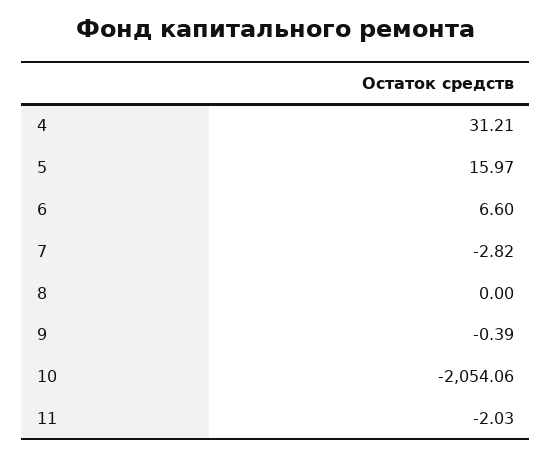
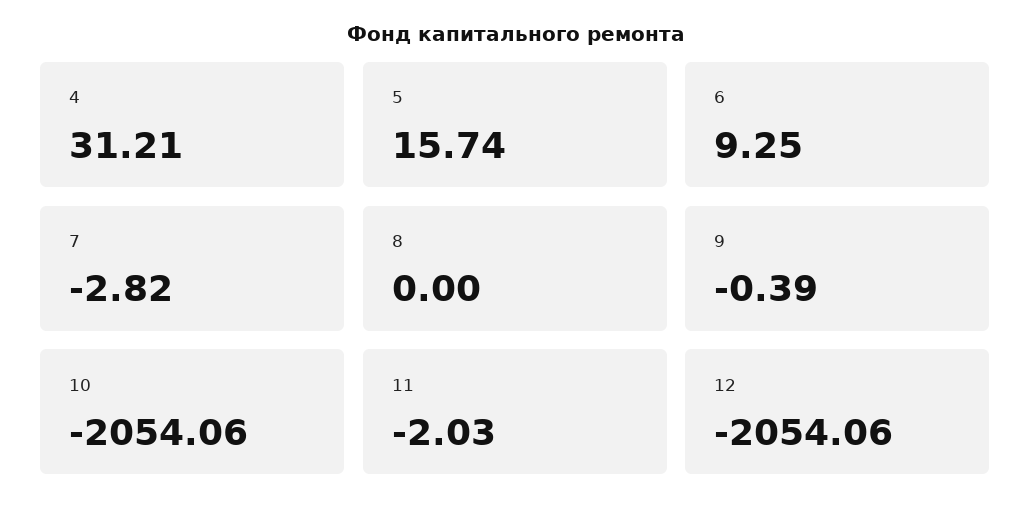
  {
    "4": 31.21,
-   "5": 15.97,
+   "5": 15.74,
-   "6": 6.6,
+   "6": 9.25,
    "7": -2.82,
    "8": 0,
    "9": -0.39,
    "10": -2054.06,
-   "11": -2.03
+   "11": -2.03,
+   "12": -2054.06
  }

